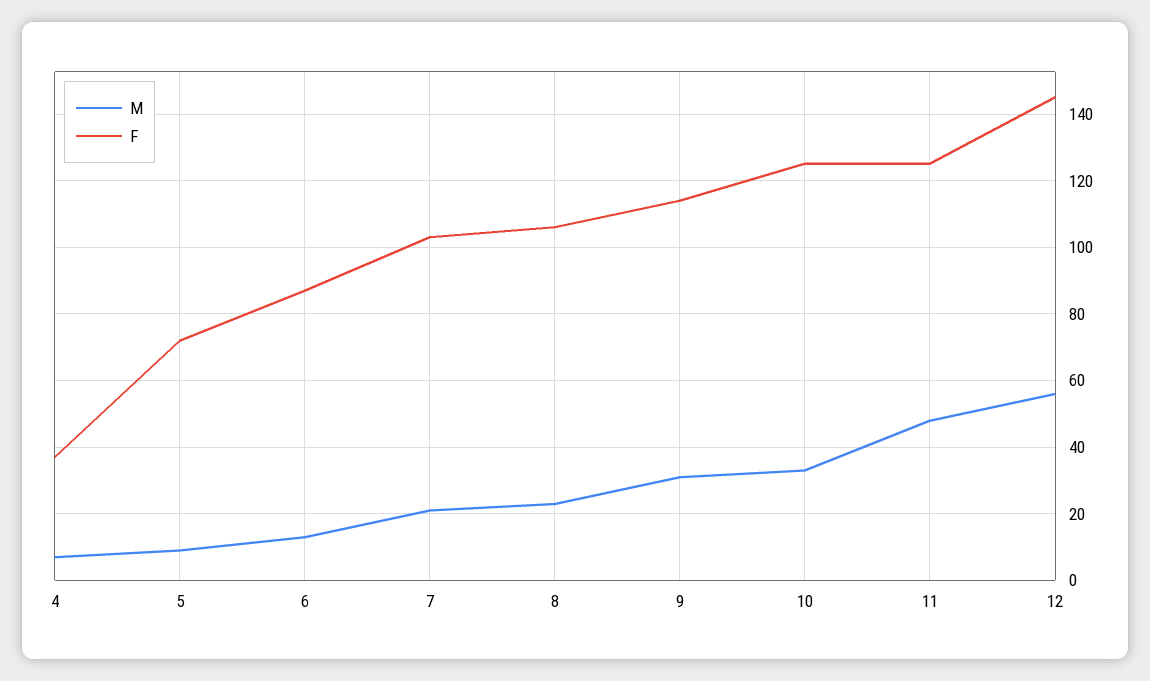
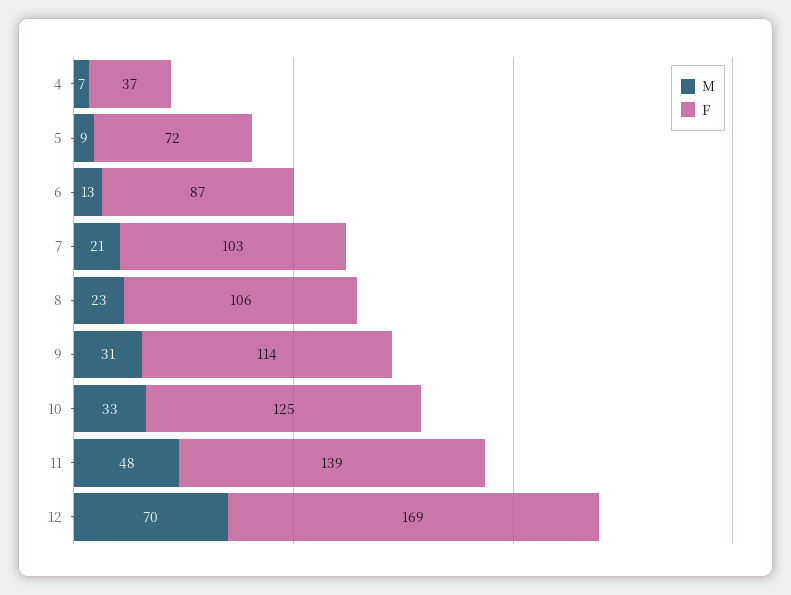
  {
    "M": {
      "4": 7,
      "5": 9,
      "6": 13,
      "7": 21,
      "8": 23,
      "9": 31,
      "10": 33,
      "11": 48,
-     "12": 55
+     "12": 70
    },
    "F": {
      "4": 37,
      "5": 72,
      "6": 87,
      "7": 103,
      "8": 106,
      "9": 114,
      "10": 125,
-     "11": 125,
+     "11": 139,
-     "12": 145
+     "12": 169
    }
  }

